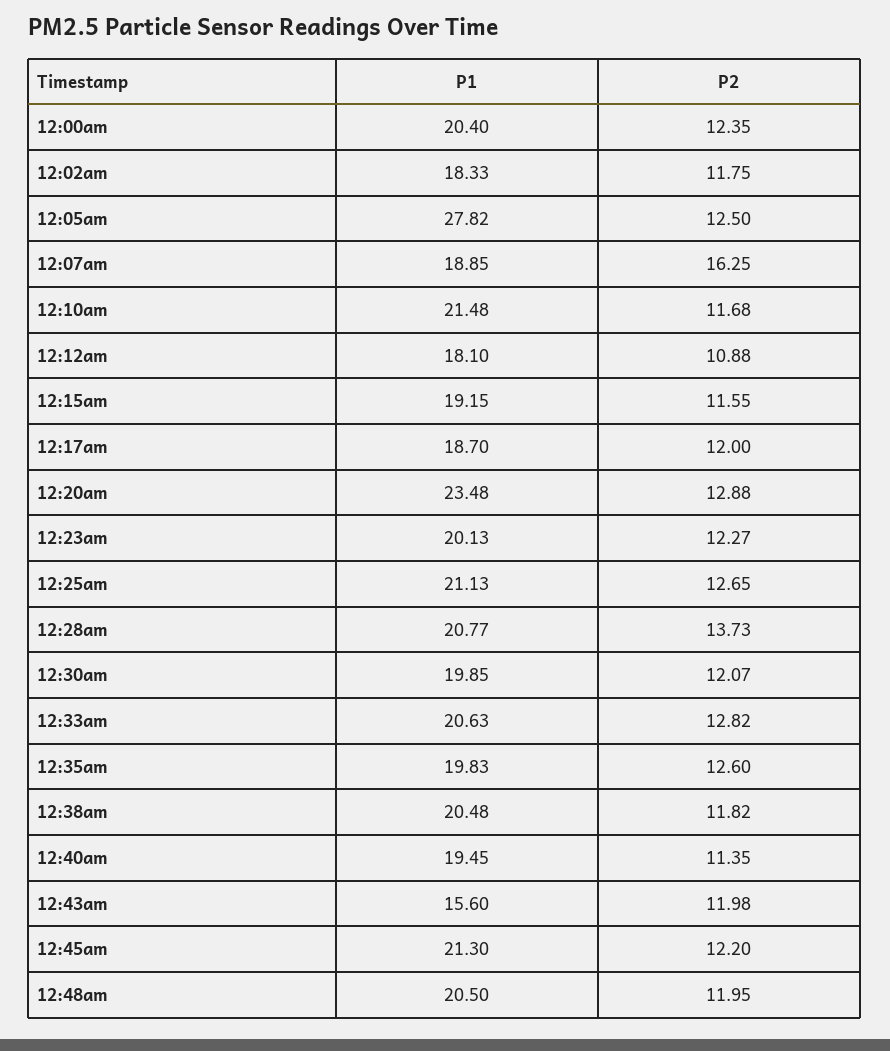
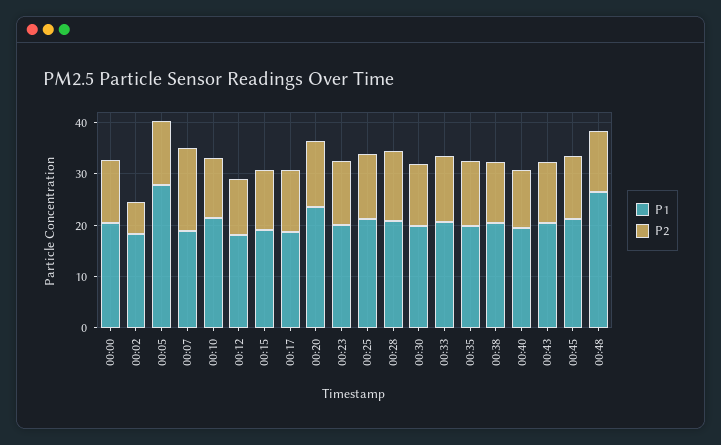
  {
    "P1": {
      "12:00am": 20.4,
      "12:02am": 18.33,
      "12:05am": 27.82,
      "12:07am": 18.85,
      "12:10am": 21.48,
      "12:12am": 18.1,
      "12:15am": 19.15,
      "12:17am": 18.7,
      "12:20am": 23.48,
      "12:23am": 20.13,
      "12:25am": 21.13,
      "12:28am": 20.77,
      "12:30am": 19.85,
      "12:33am": 20.63,
      "12:35am": 19.83,
      "12:38am": 20.48,
      "12:40am": 19.45,
-     "12:43am": 15.6,
+     "12:43am": 20,
      "12:45am": 21.3,
-     "12:48am": 20.5
+     "12:48am": 26
    },
    "P2": {
      "12:00am": 12.35,
-     "12:02am": 11.75,
+     "12:02am": 6,
      "12:05am": 12.5,
      "12:07am": 16.25,
      "12:10am": 11.68,
      "12:12am": 10.88,
      "12:15am": 11.55,
      "12:17am": 12,
      "12:20am": 12.88,
      "12:23am": 12.27,
      "12:25am": 12.65,
      "12:28am": 13.73,
      "12:30am": 12.07,
      "12:33am": 12.82,
      "12:35am": 12.6,
      "12:38am": 11.82,
      "12:40am": 11.35,
      "12:43am": 11.98,
      "12:45am": 12.2,
      "12:48am": 11.95
    }
  }

